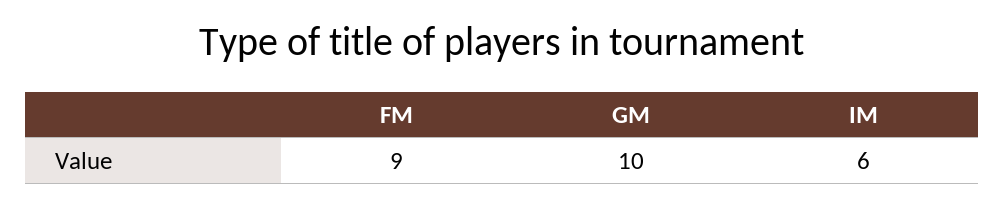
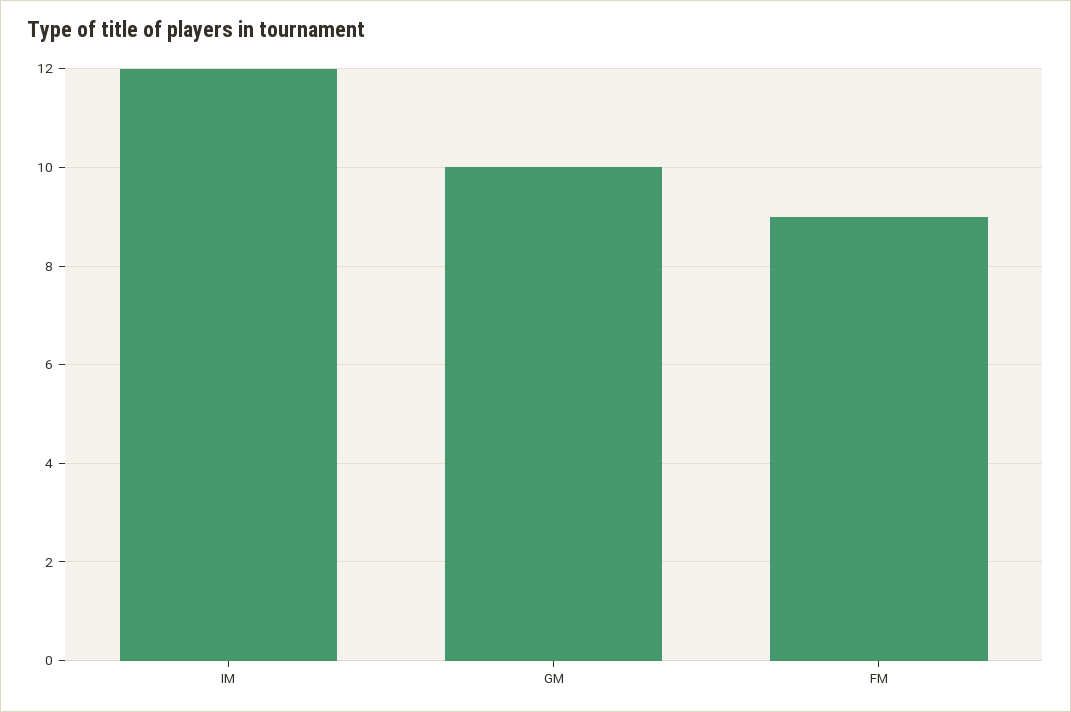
  {
    "FM": 9,
    "GM": 10,
-   "IM": 6
+   "IM": 12
  }

